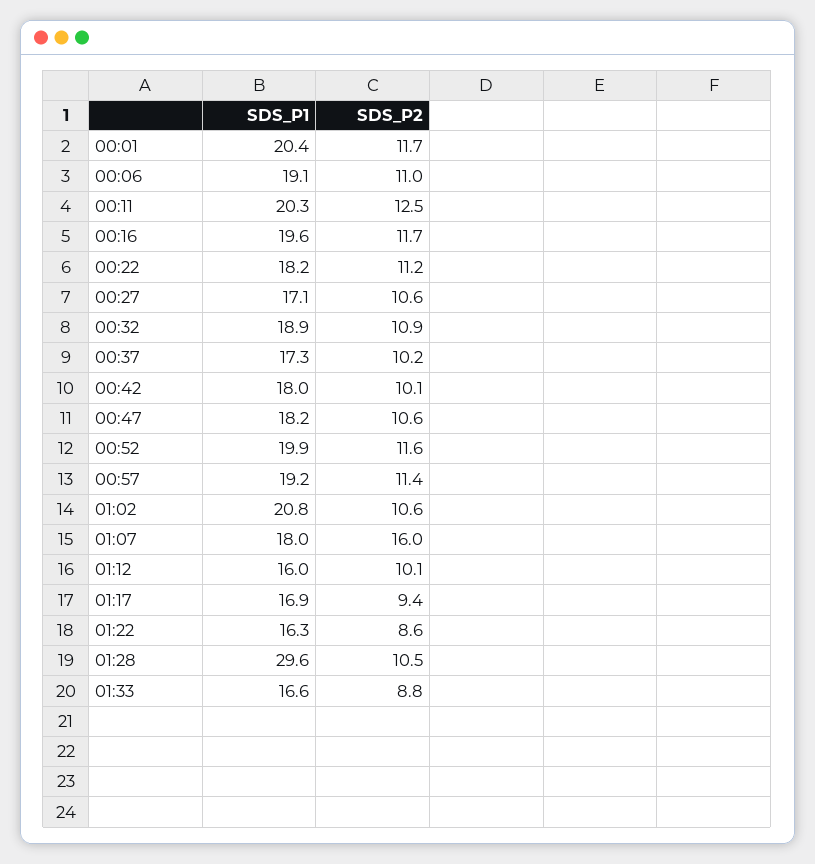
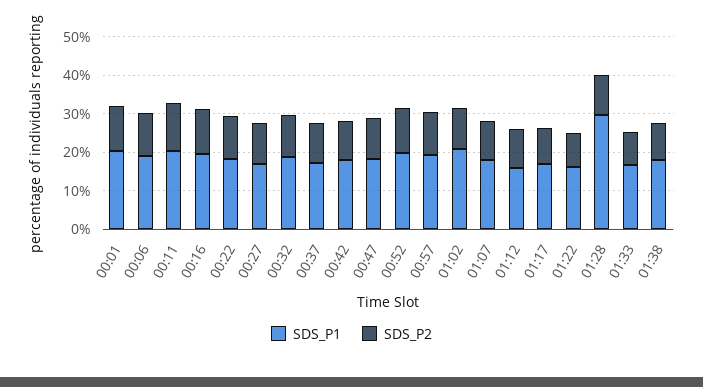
  {
    "SDS_P1": {
      "00:01": 20.4,
      "00:06": 19.1,
      "00:11": 20.3,
      "00:16": 19.6,
      "00:22": 18.2,
      "00:27": 17.1,
      "00:32": 18.9,
      "00:37": 17.3,
      "00:42": 18,
      "00:47": 18.2,
      "00:52": 19.9,
      "00:57": 19.2,
      "01:02": 20.8,
      "01:07": 18,
      "01:12": 16,
      "01:17": 16.9,
      "01:22": 16.3,
      "01:28": 29.6,
-     "01:33": 16.6
+     "01:33": 16.6,
+     "01:38": 17.5
    },
    "SDS_P2": {
      "00:01": 11.7,
      "00:06": 11,
      "00:11": 12.5,
      "00:16": 11.7,
      "00:22": 11.2,
      "00:27": 10.6,
      "00:32": 10.9,
      "00:37": 10.2,
      "00:42": 10.1,
      "00:47": 10.6,
      "00:52": 11.6,
      "00:57": 11.4,
      "01:02": 10.6,
-     "01:07": 16,
+     "01:07": 10,
      "01:12": 10.1,
      "01:17": 9.4,
      "01:22": 8.6,
      "01:28": 10.5,
-     "01:33": 8.8
+     "01:33": 8.8,
+     "01:38": 10
    }
  }

